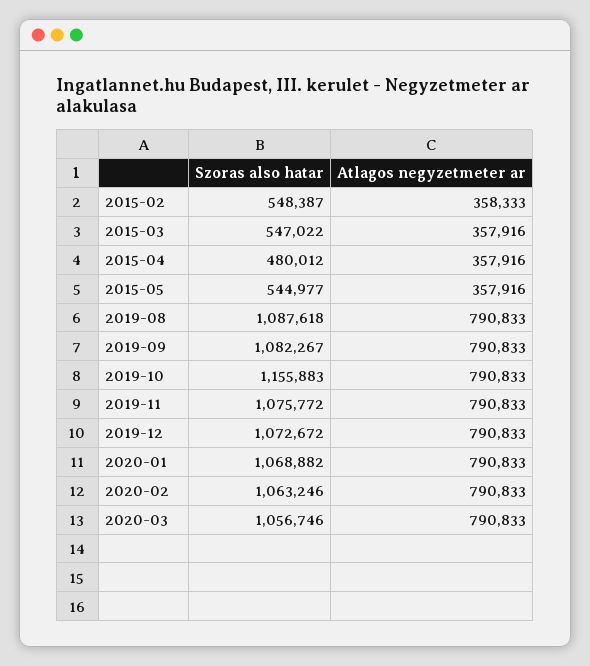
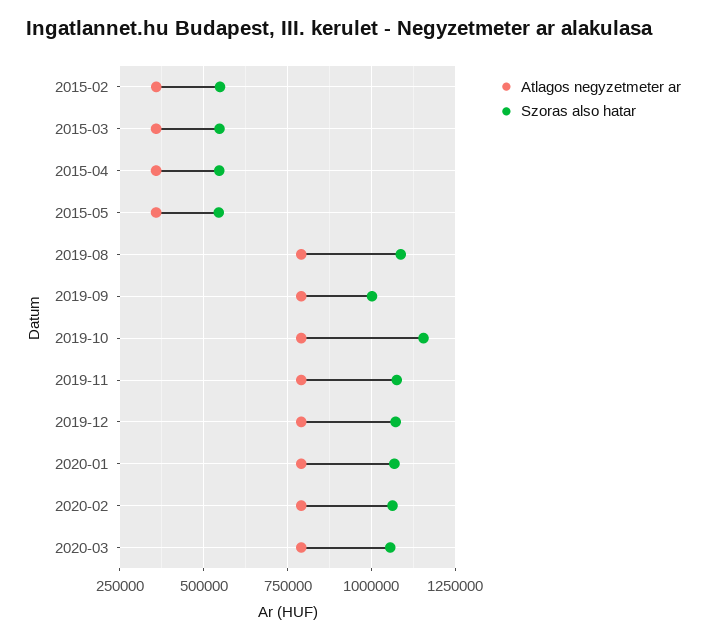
  {
    "Szoras also hatar": {
      "2015-02": 548387,
      "2015-03": 547022,
-     "2015-04": 480012,
+     "2015-04": 550000,
      "2015-05": 544977,
      "2019-08": 1087618,
-     "2019-09": 1082267,
+     "2019-09": 1000000,
      "2019-10": 1155883,
      "2019-11": 1075772,
      "2019-12": 1072672,
      "2020-01": 1068882,
      "2020-02": 1063246,
      "2020-03": 1056746
    },
    "Atlagos negyzetmeter ar": {
      "2015-02": 358333,
      "2015-03": 357916,
      "2015-04": 357916,
      "2015-05": 357916,
      "2019-08": 790833,
      "2019-09": 790833,
      "2019-10": 790833,
      "2019-11": 790833,
      "2019-12": 790833,
      "2020-01": 790833,
      "2020-02": 790833,
      "2020-03": 790833
    }
  }

